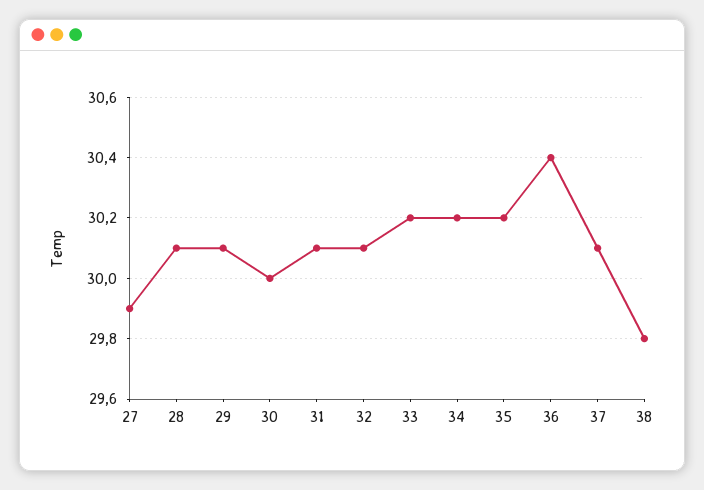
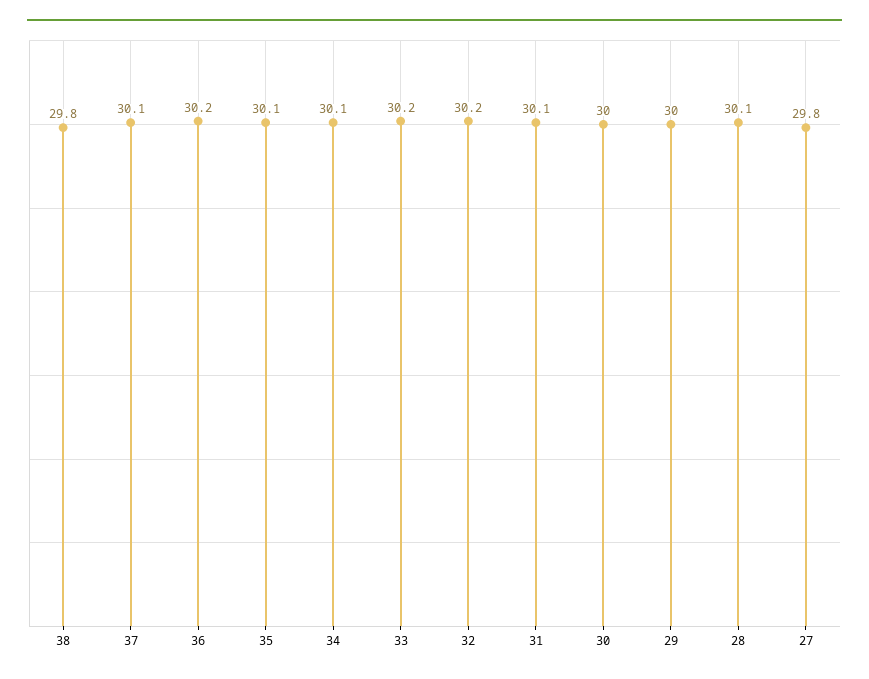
  {
-   "27": 29.9,
+   "27": 29.8,
    "28": 30.1,
-   "29": 30.1,
+   "29": 30,
    "30": 30,
    "31": 30.1,
-   "32": 30.1,
+   "32": 30.2,
    "33": 30.2,
-   "34": 30.2,
+   "34": 30.1,
-   "35": 30.2,
+   "35": 30.1,
-   "36": 30.4,
+   "36": 30.2,
    "37": 30.1,
    "38": 29.8
  }

